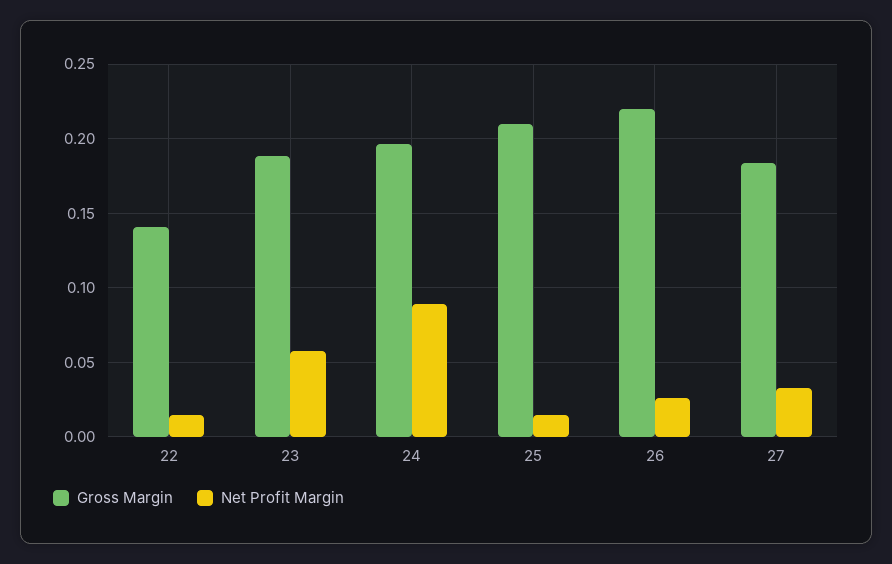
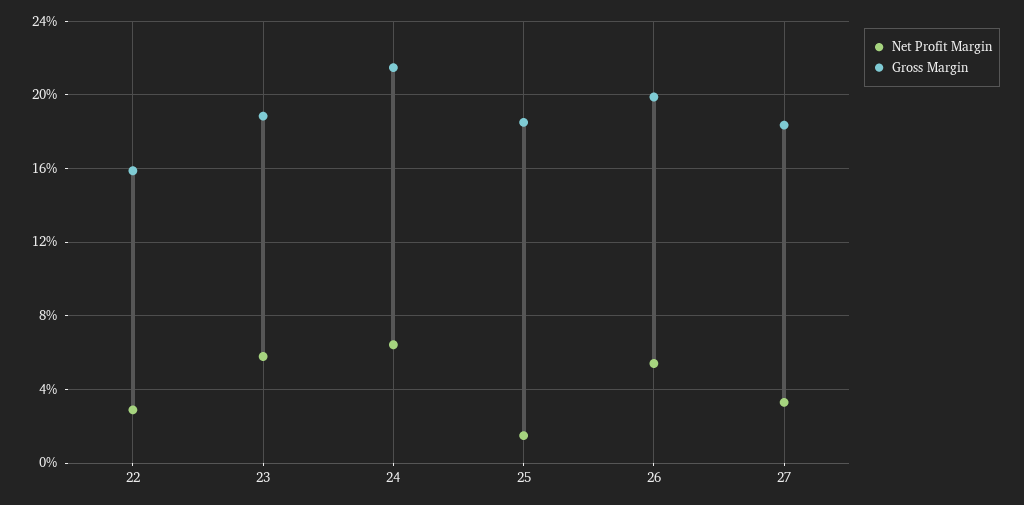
  {
    "Gross Margin": {
-     "22": 0.14,
+     "22": 0.16,
      "23": 0.19,
-     "24": 0.195,
+     "24": 0.215,
-     "25": 0.21,
+     "25": 0.185,
-     "26": 0.22,
+     "26": 0.2,
      "27": 0.185
    },
    "Net Profit Margin": {
-     "22": 0.015,
+     "22": 0.03,
      "23": 0.06,
-     "24": 0.09,
+     "24": 0.065,
      "25": 0.015,
-     "26": 0.025,
+     "26": 0.055,
      "27": 0.035
    }
  }

